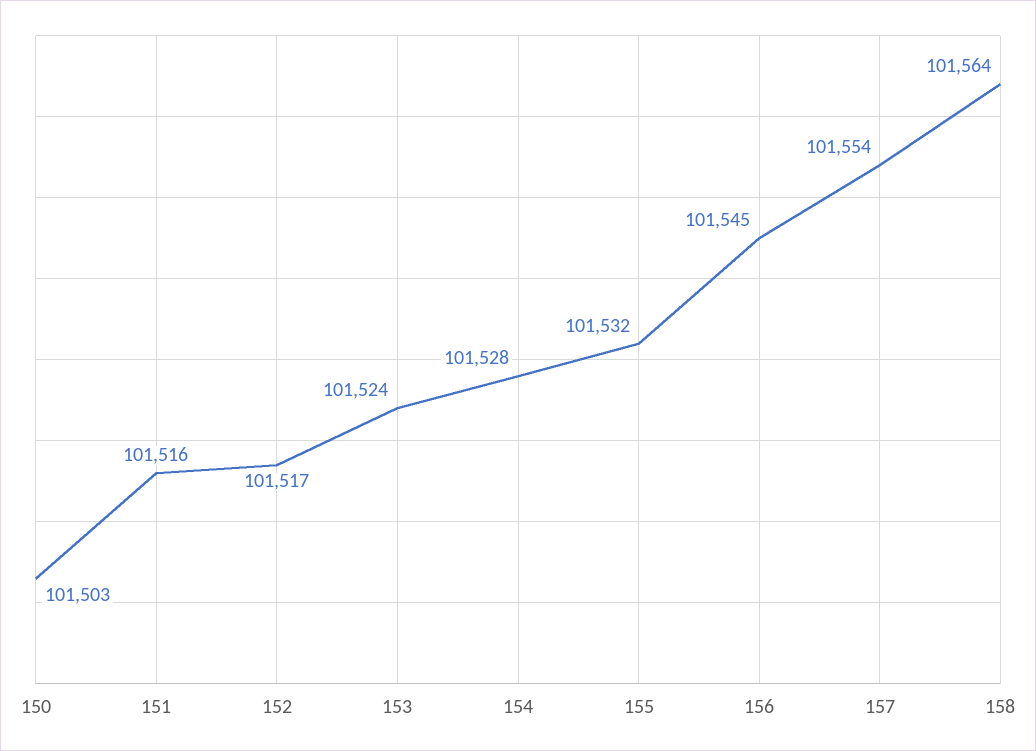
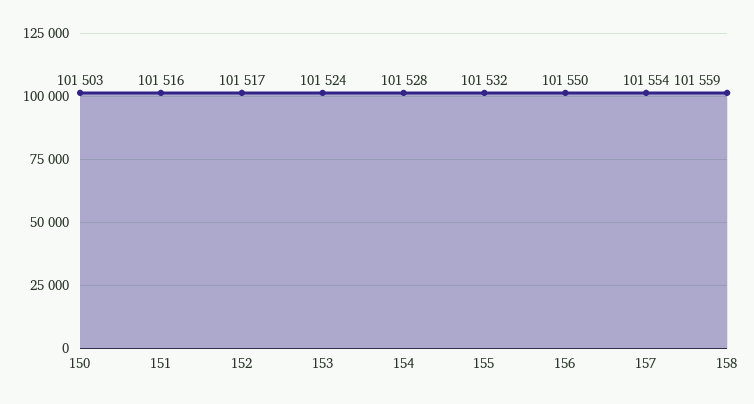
  {
    "150": 101503,
    "151": 101516,
    "152": 101517,
    "153": 101524,
    "154": 101528,
    "155": 101532,
-   "156": 101545,
+   "156": 101550,
    "157": 101554,
-   "158": 101564
+   "158": 101559
  }

